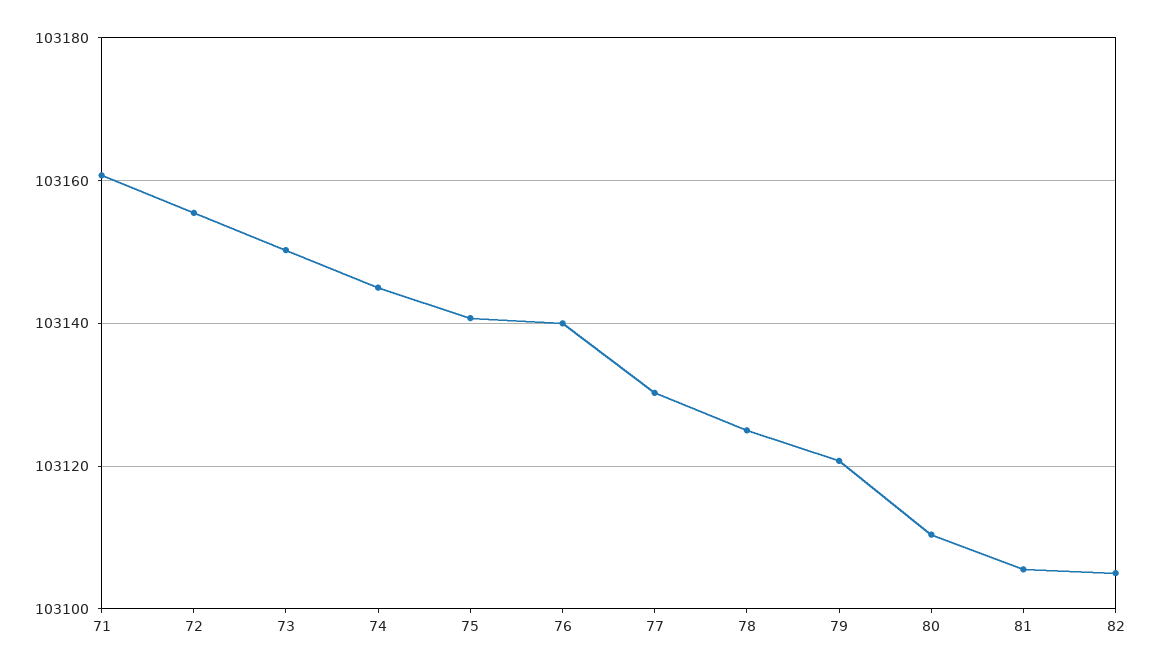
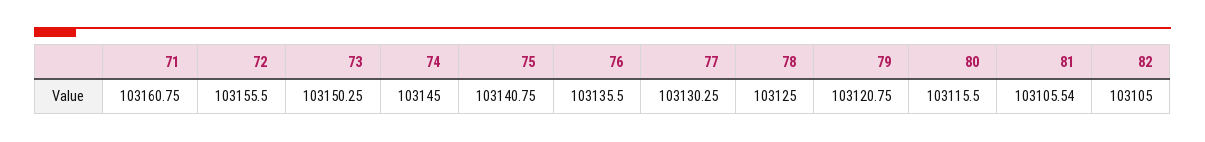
  {
    "71": 103160.75,
    "72": 103155.5,
    "73": 103150.25,
    "74": 103145,
    "75": 103140.75,
-   "76": 103140,
+   "76": 103135.5,
    "77": 103130.25,
    "78": 103125,
    "79": 103120.75,
-   "80": 103110,
+   "80": 103115.5,
    "81": 103105.54,
    "82": 103105
  }

